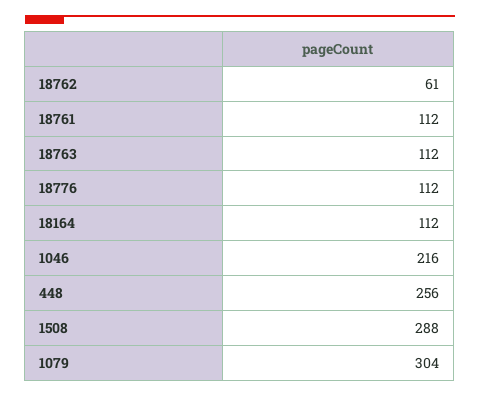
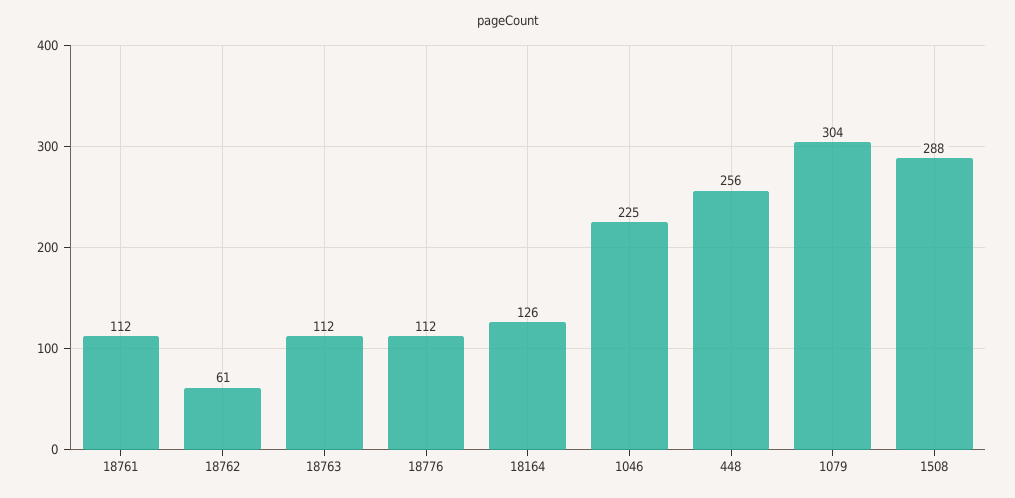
  {
    "18762": 61,
    "18761": 112,
    "18763": 112,
    "18776": 112,
-   "18164": 112,
+   "18164": 126,
-   "1046": 216,
+   "1046": 225,
    "448": 256,
    "1508": 288,
    "1079": 304
  }

